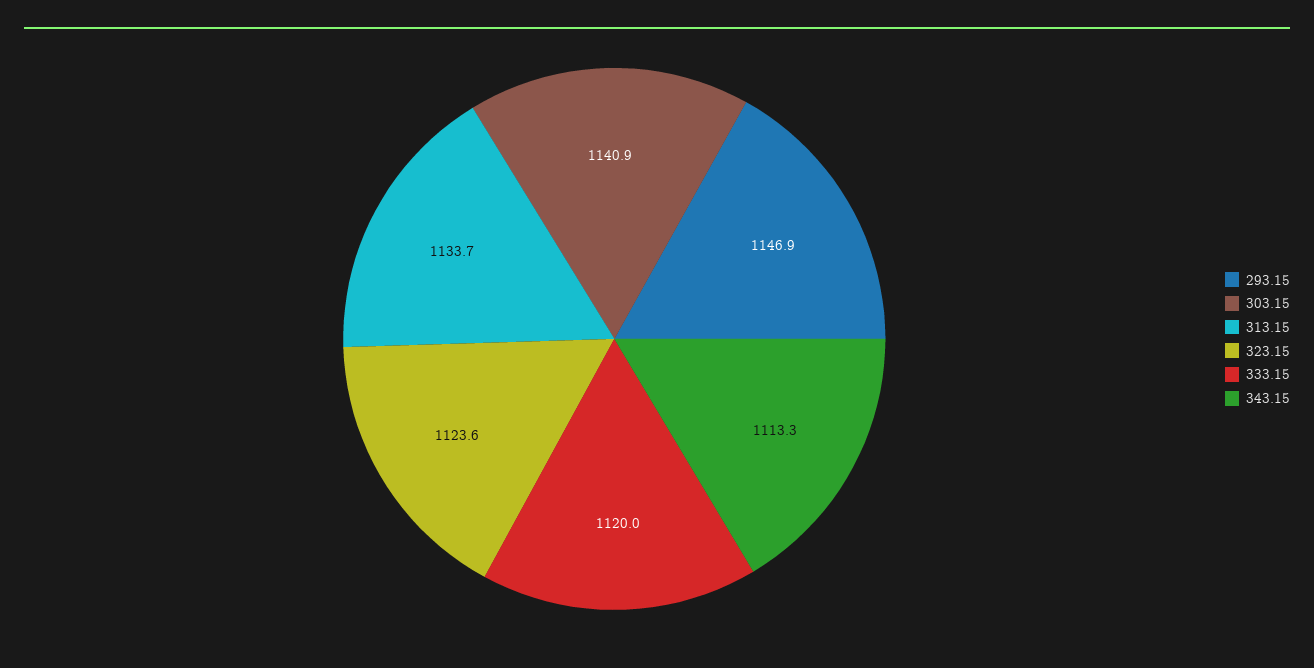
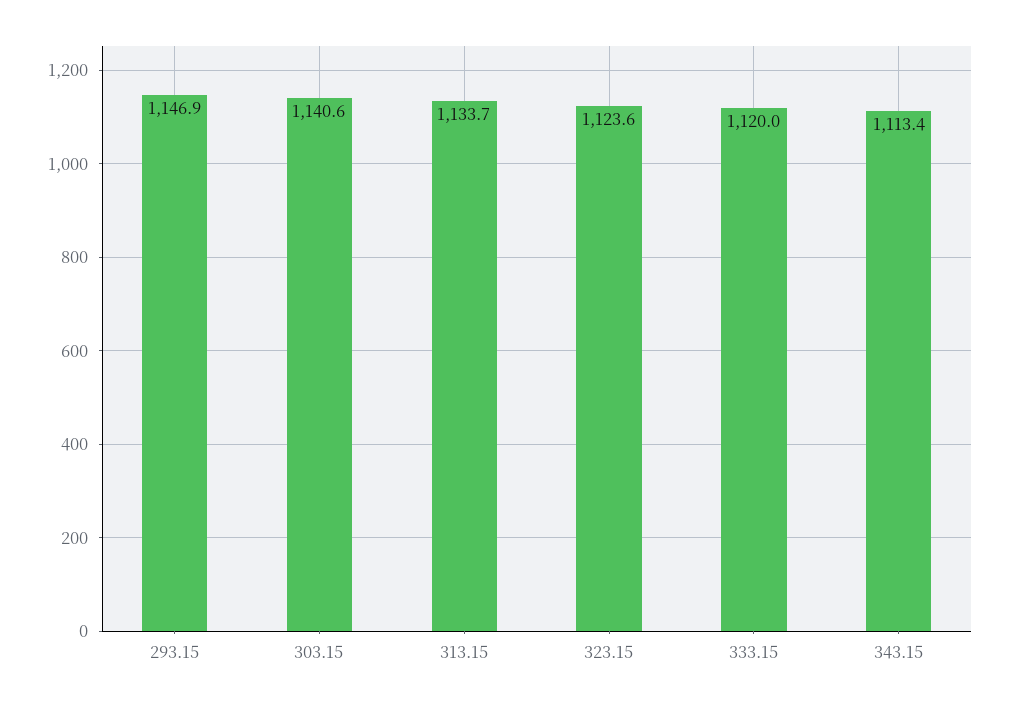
  {
    "293.15": 1146.9,
-   "303.15": 1140.9,
+   "303.15": 1140.6,
    "313.15": 1133.7,
    "323.15": 1123.6,
    "333.15": 1120,
-   "343.15": 1113.3
+   "343.15": 1113.4
  }

